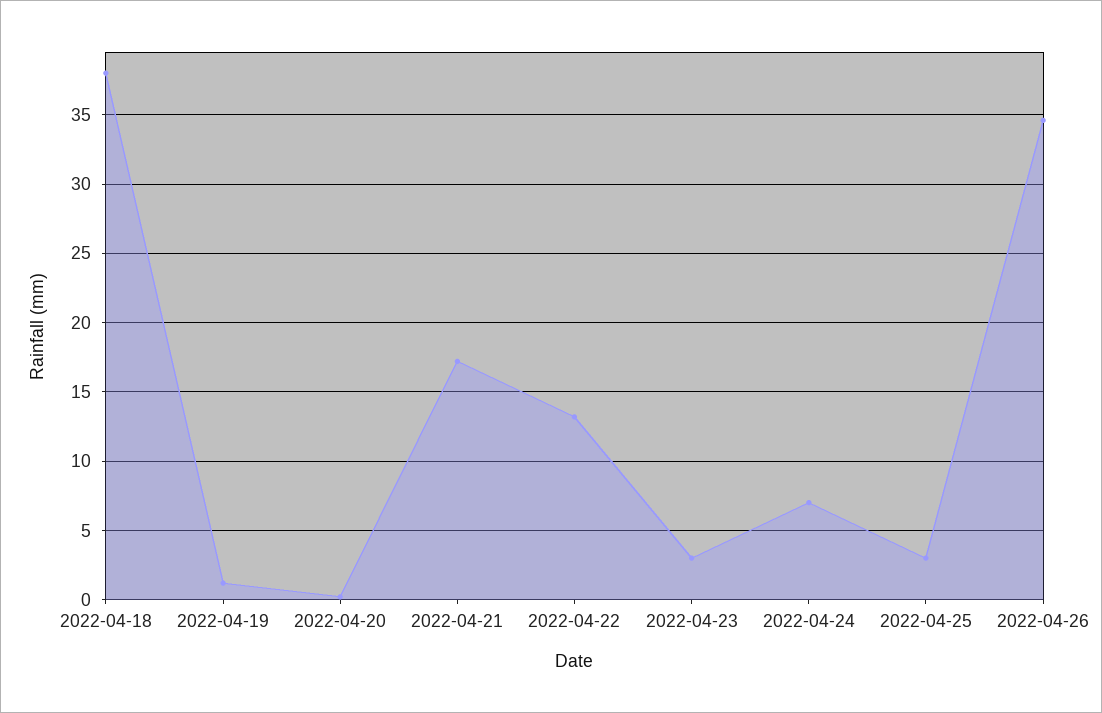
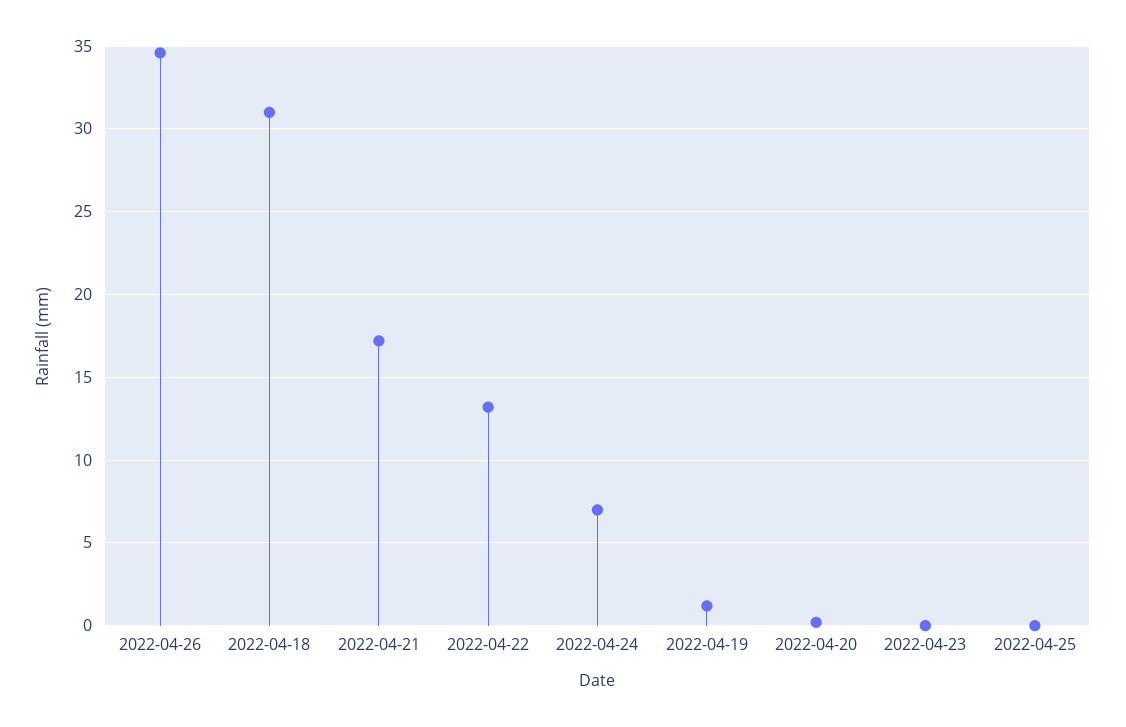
  {
-   "2022-04-18": 38,
+   "2022-04-18": 31,
    "2022-04-19": 1,
    "2022-04-20": 0,
    "2022-04-21": 17,
    "2022-04-22": 13,
-   "2022-04-23": 3,
+   "2022-04-23": 0,
    "2022-04-24": 7,
-   "2022-04-25": 3,
+   "2022-04-25": 0,
    "2022-04-26": 34.5
  }

